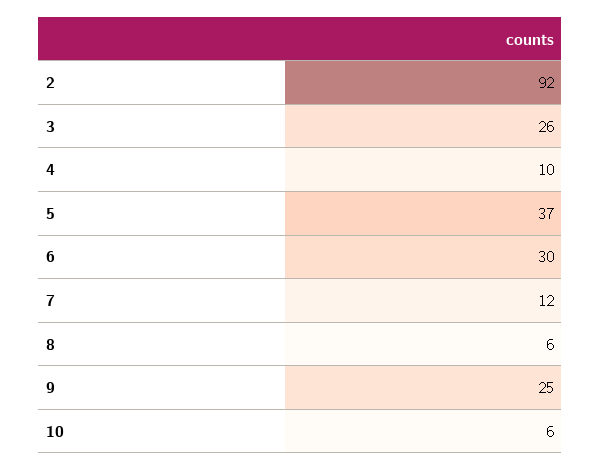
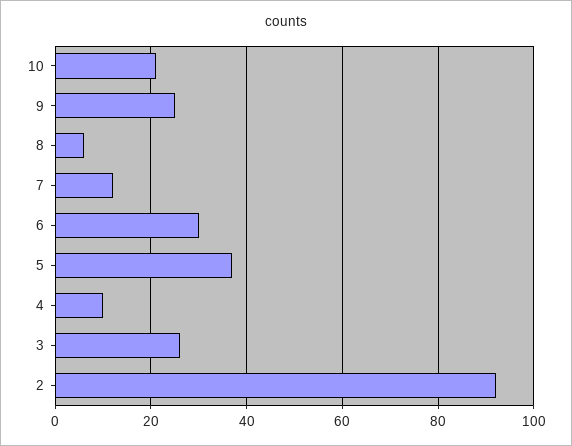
  {
    "2": 92,
    "3": 26,
    "4": 10,
    "5": 37,
    "6": 30,
    "7": 12,
    "8": 6,
    "9": 25,
-   "10": 6
+   "10": 20
  }

